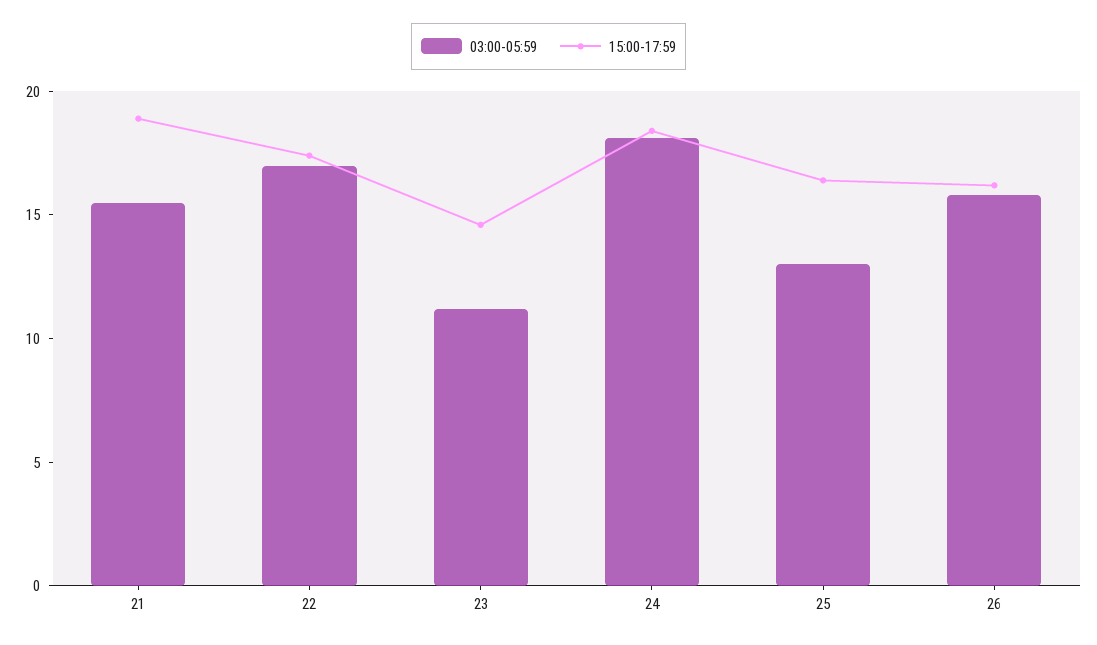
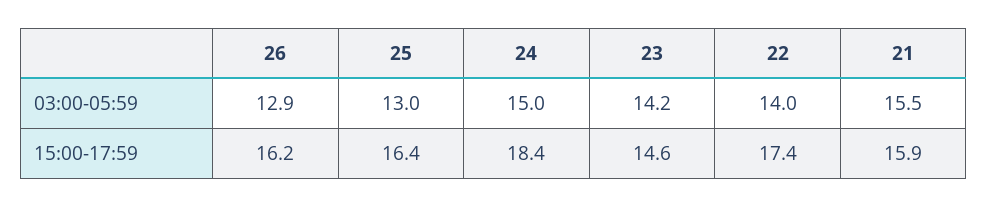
  {
    "03:00-05:59": {
      "21": 15.5,
-     "22": 17,
+     "22": 14,
-     "23": 11,
+     "23": 14.2,
-     "24": 18,
+     "24": 15,
      "25": 13,
-     "26": 16
+     "26": 12.9
    },
    "15:00-17:59": {
-     "21": 19,
+     "21": 15.9,
      "22": 17.4,
      "23": 14.6,
      "24": 18.4,
      "25": 16.4,
      "26": 16.2
    }
  }

